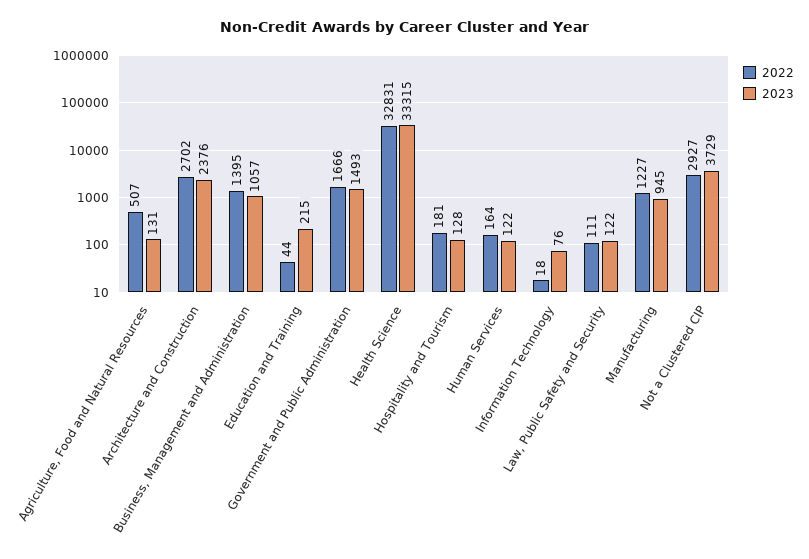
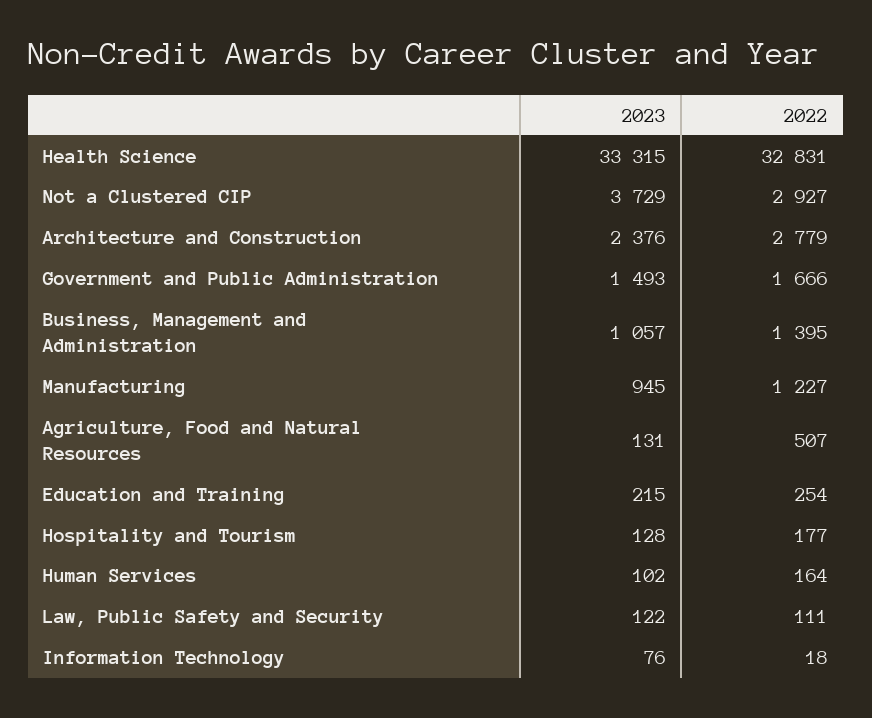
  {
    "2022": {
      "Agriculture, Food and Natural Resources": 507,
-     "Architecture and Construction": 2702,
+     "Architecture and Construction": 2779,
      "Business, Management and Administration": 1395,
-     "Education and Training": 44,
+     "Education and Training": 254,
      "Government and Public Administration": 1666,
      "Health Science": 32831,
-     "Hospitality and Tourism": 181,
+     "Hospitality and Tourism": 177,
      "Human Services": 164,
      "Information Technology": 18,
      "Law, Public Safety and Security": 111,
      "Manufacturing": 1227,
      "Not a Clustered CIP": 2927
    },
    "2023": {
      "Agriculture, Food and Natural Resources": 131,
      "Architecture and Construction": 2376,
      "Business, Management and Administration": 1057,
      "Education and Training": 215,
      "Government and Public Administration": 1493,
      "Health Science": 33315,
      "Hospitality and Tourism": 128,
-     "Human Services": 122,
+     "Human Services": 102,
      "Information Technology": 76,
      "Law, Public Safety and Security": 122,
      "Manufacturing": 945,
      "Not a Clustered CIP": 3729
    }
  }

